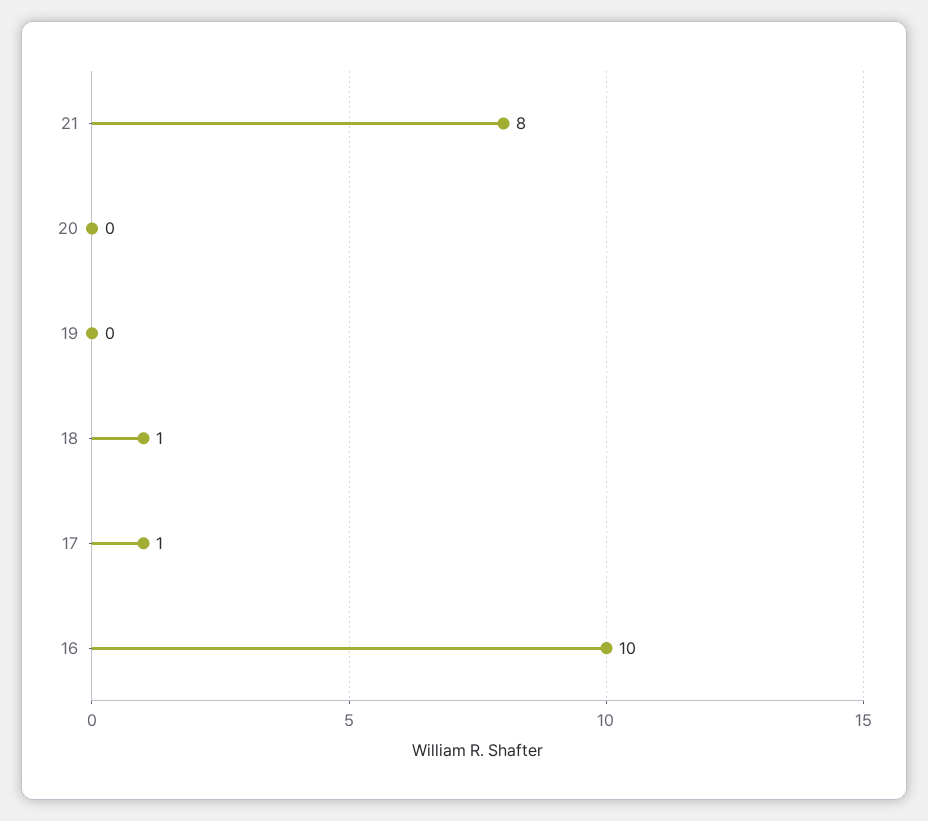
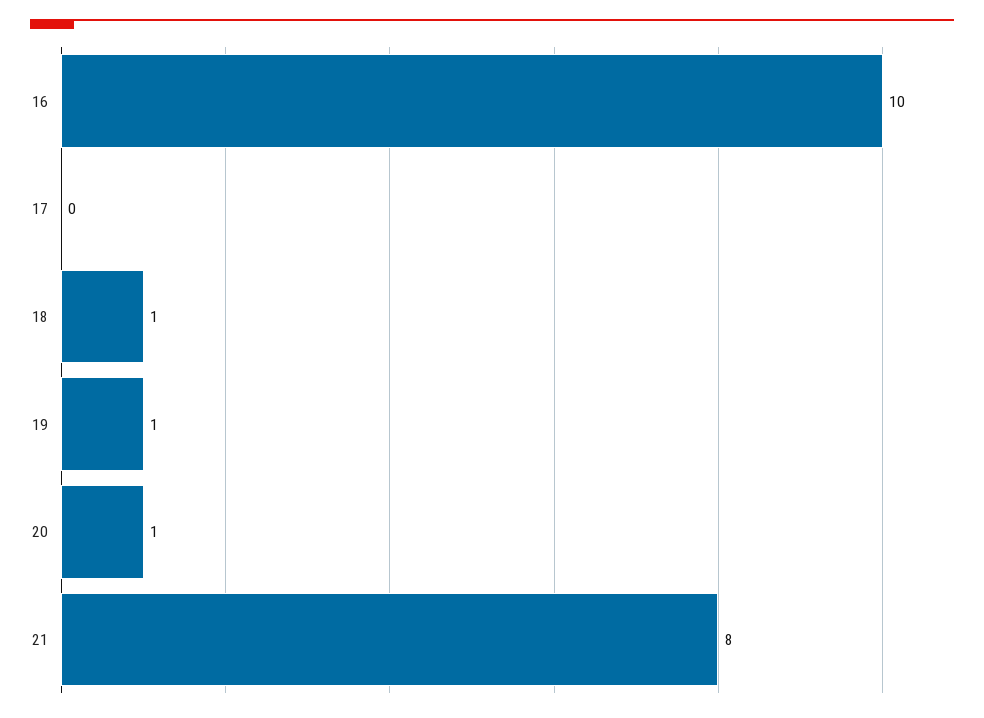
  {
    "21": 8,
-   "20": 0,
+   "20": 1,
-   "19": 0,
+   "19": 1,
    "18": 1,
-   "17": 1,
+   "17": 0,
    "16": 10
  }

